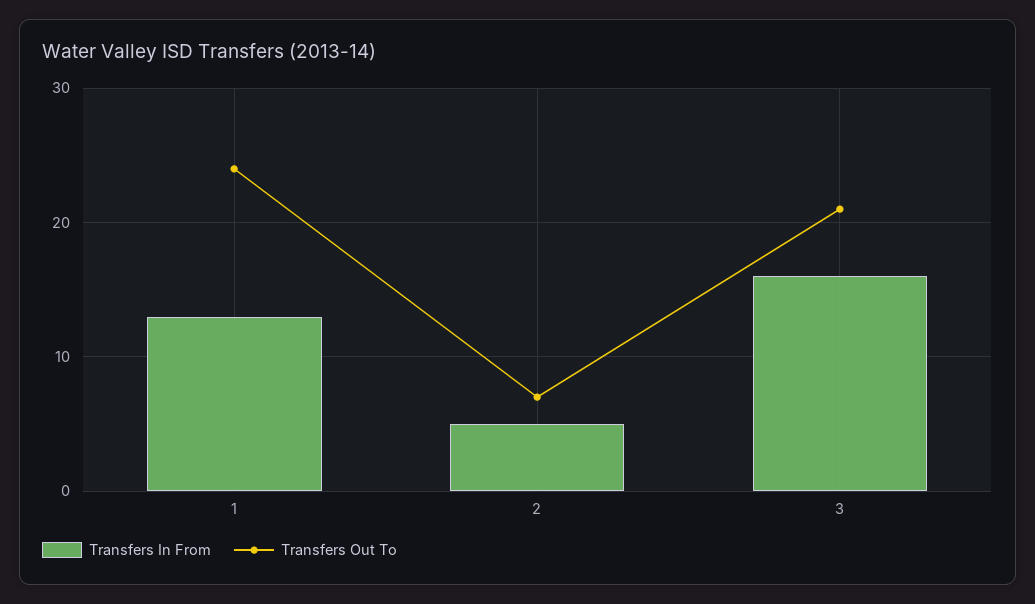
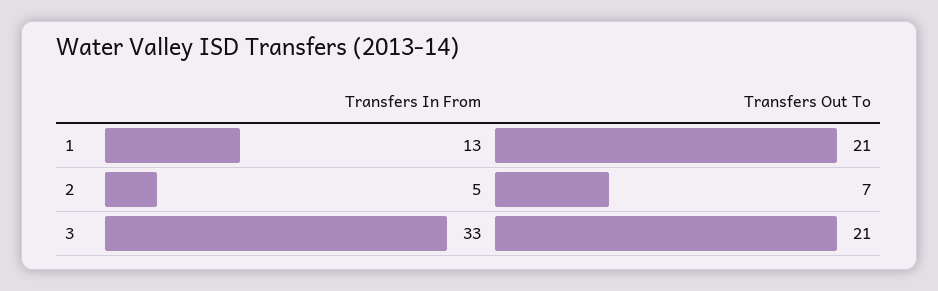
  {
    "Transfers In From": {
      "1": 13,
      "2": 5,
-     "3": 16
+     "3": 33
    },
    "Transfers Out To": {
-     "1": 24,
+     "1": 21,
      "2": 7,
      "3": 21
    }
  }

